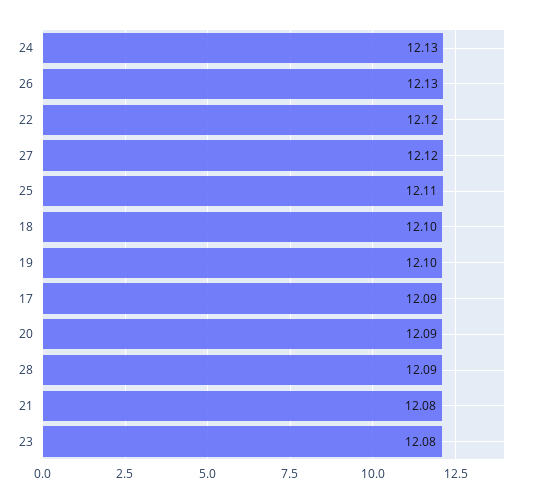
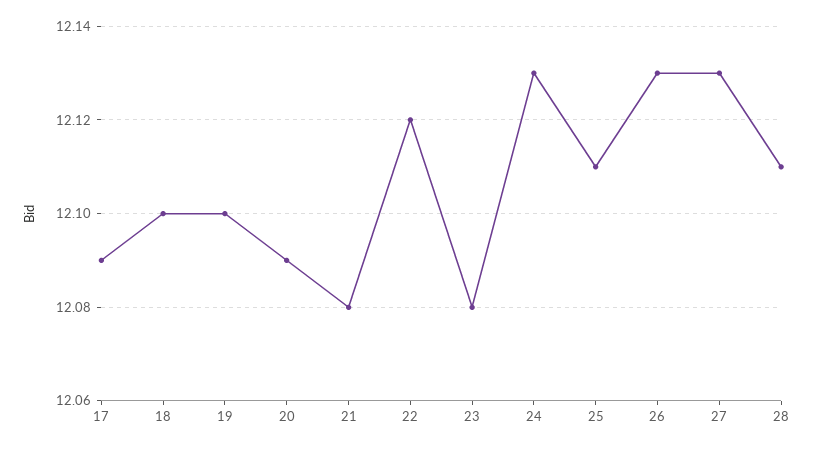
  {
    "24": 12.13,
    "26": 12.13,
    "22": 12.12,
-   "27": 12.12,
+   "27": 12.13,
    "25": 12.11,
    "18": 12.1,
    "19": 12.1,
    "17": 12.09,
    "20": 12.09,
-   "28": 12.09,
+   "28": 12.11,
    "21": 12.08,
    "23": 12.08
  }

